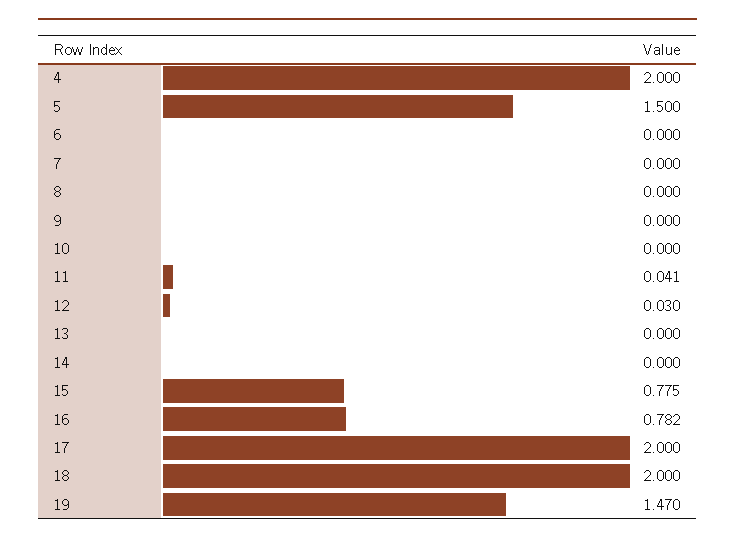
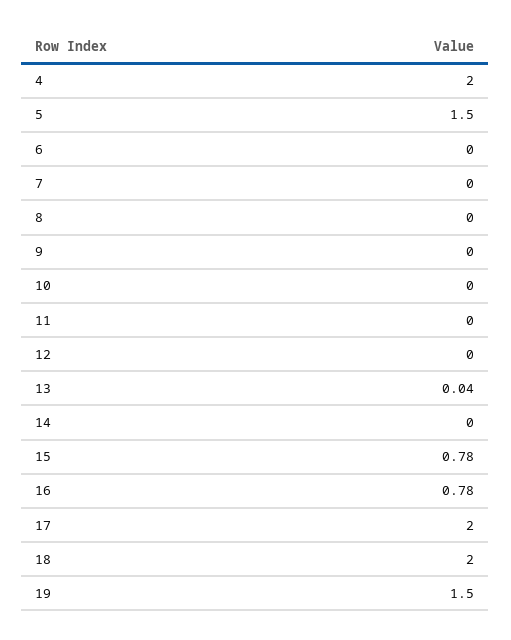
  {
    "4": 2,
    "5": 1.5,
    "6": 0,
    "7": 0,
    "8": 0,
    "9": 0,
    "10": 0,
-   "11": 0.041,
+   "11": 0,
-   "12": 0.03,
+   "12": 0,
-   "13": 0,
+   "13": 0.04,
    "14": 0,
    "15": 0.775,
    "16": 0.782,
    "17": 2,
    "18": 2,
-   "19": 1.47
+   "19": 1.5
  }

